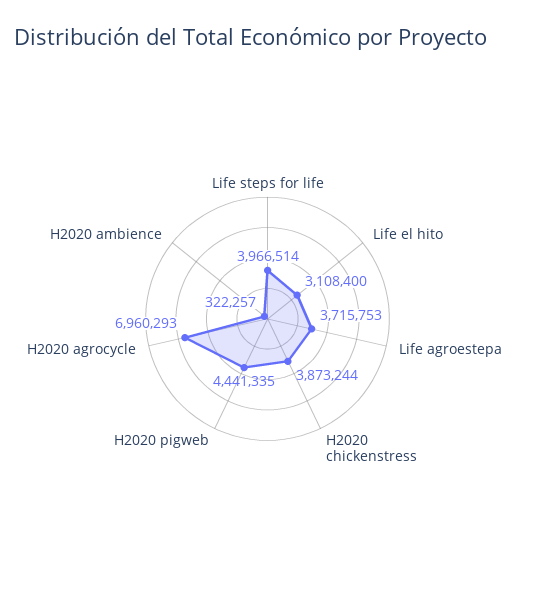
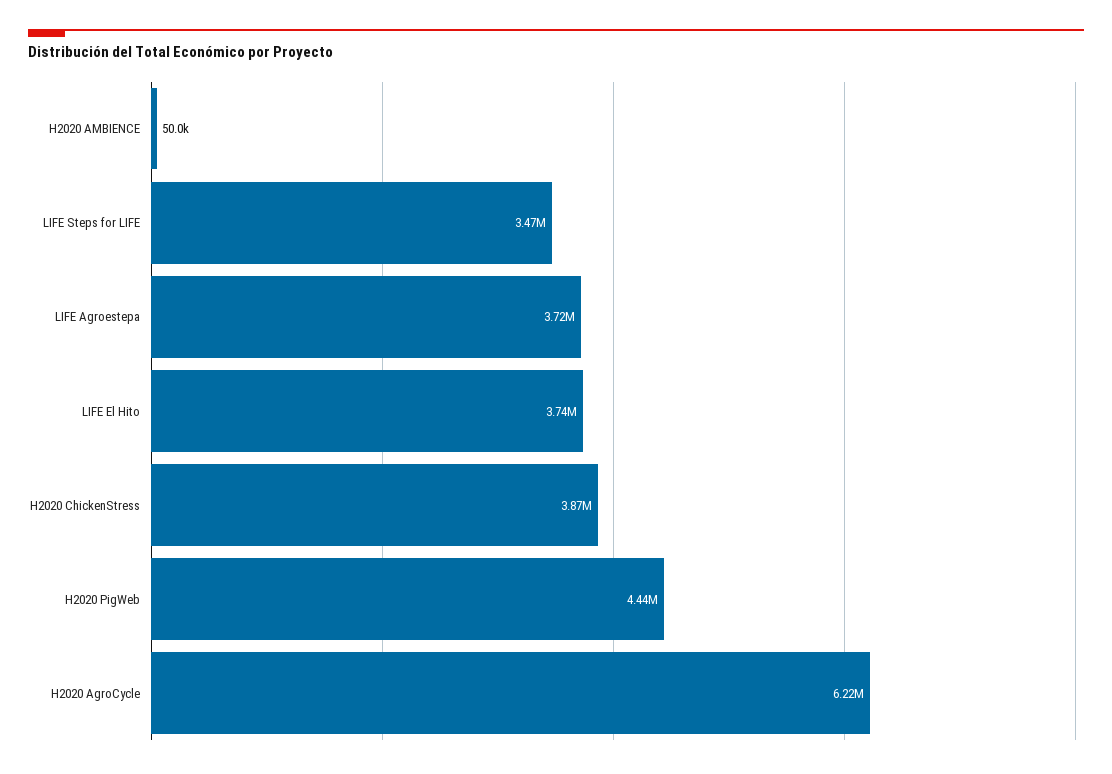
  {
-   "Life steps for life": 3966514,
+   "Life steps for life": 3470000,
-   "Life el hito": 3108400,
+   "Life el hito": 3740000,
    "Life agroestepa": 3715753,
    "H2020 chickenstress": 3873244,
    "H2020 pigweb": 4441335,
-   "H2020 agrocycle": 6960293,
+   "H2020 agrocycle": 6220000,
-   "H2020 ambience": 322257
+   "H2020 ambience": 50000
  }

